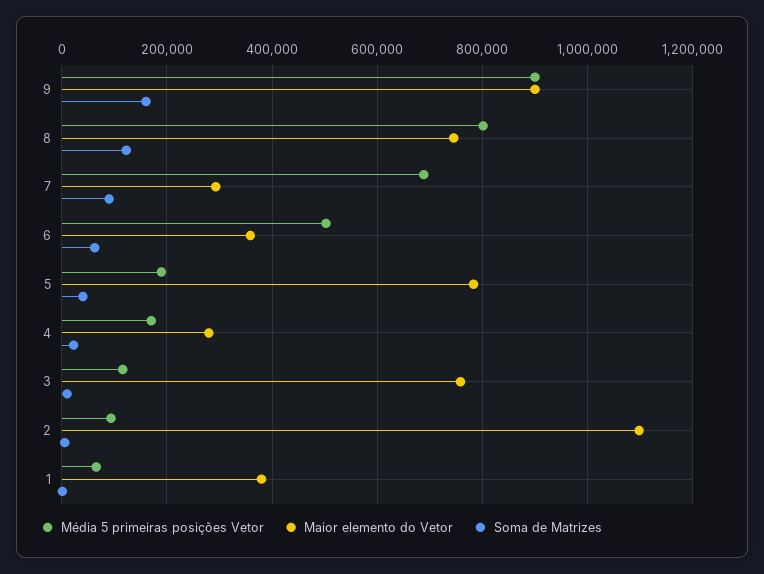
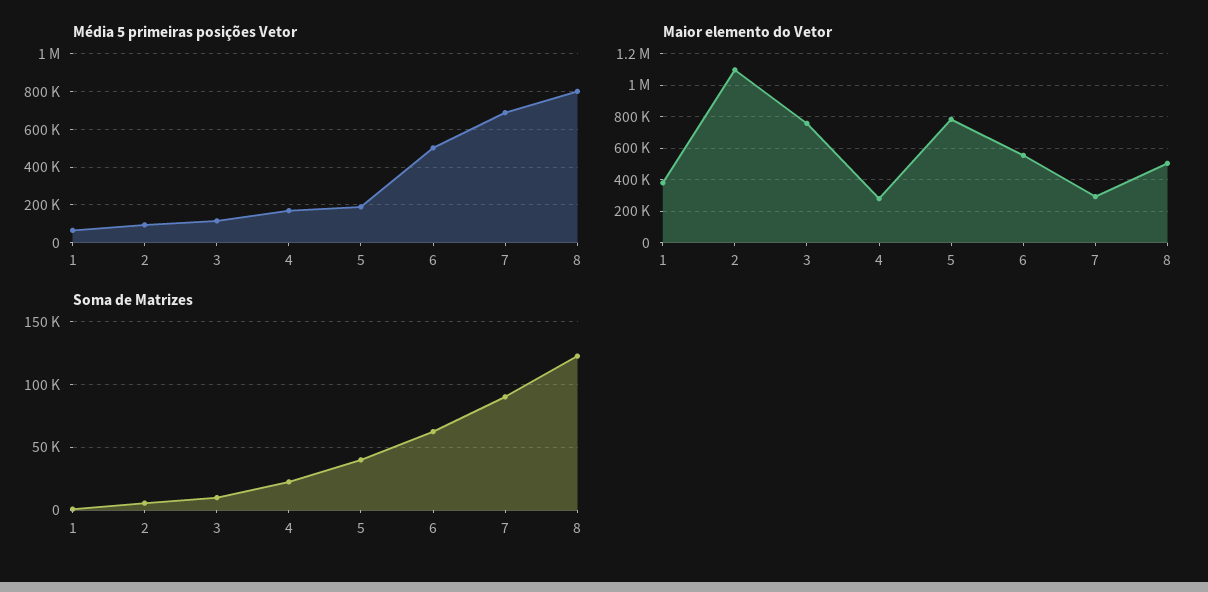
  {
    "Média 5 primeiras posições Vetor": {
-     "9": 900000,
      "8": 800000,
      "7": 680000,
      "6": 500000,
      "5": 180000,
      "4": 180000,
      "3": 120000,
      "2": 100000,
      "1": 60000
    },
    "Maior elemento do Vetor": {
-     "9": 900000,
-     "8": 740000,
+     "8": 500000,
      "7": 300000,
-     "6": 360000,
+     "6": 550000,
      "5": 780000,
      "4": 280000,
      "3": 760000,
      "2": 1100000,
      "1": 380000
    },
    "Soma de Matrizes": {
-     "9": 160000,
      "8": 125000,
      "7": 90000,
      "6": 65000,
      "5": 40000,
      "4": 25000,
      "3": 10000,
      "2": 5000,
      "1": 0
    }
  }

